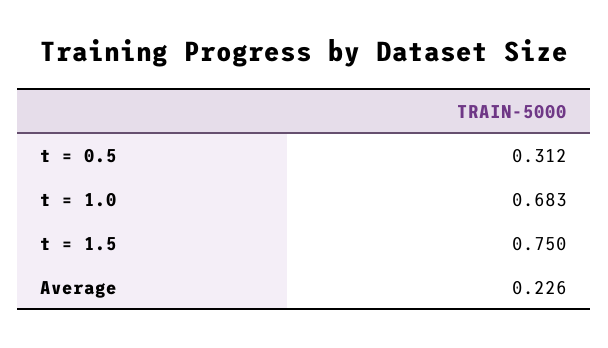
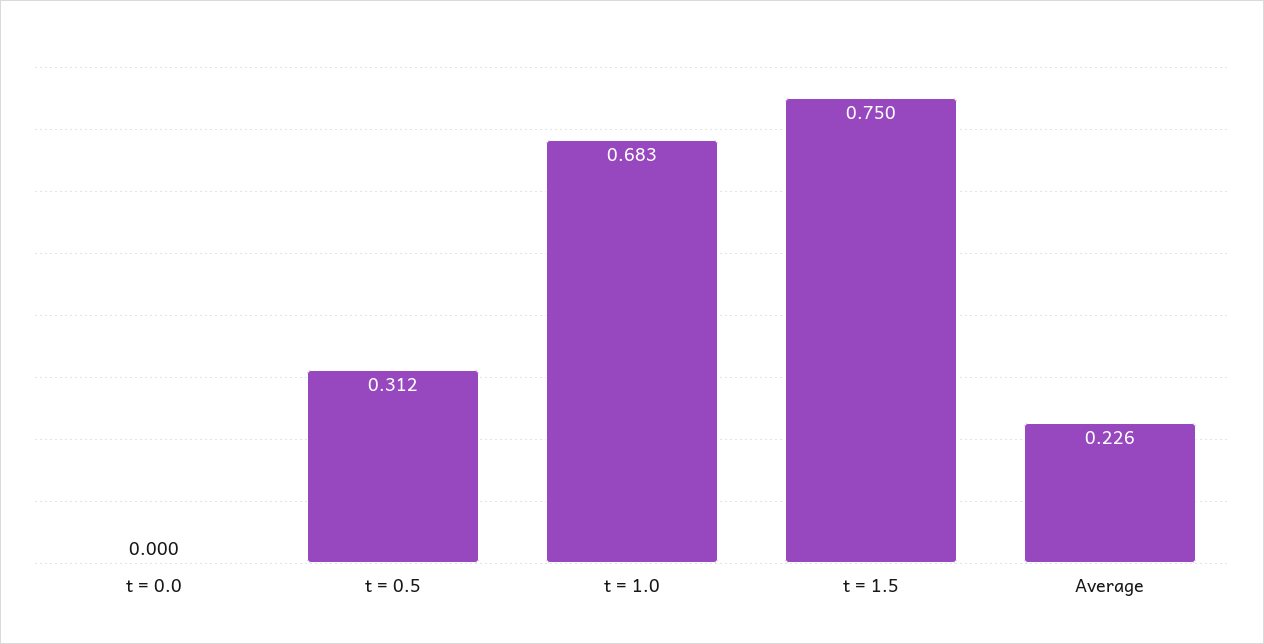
  {
    "t = 0.5": 0.312,
    "t = 1.0": 0.683,
    "t = 1.5": 0.75,
-   "Average": 0.226
+   "Average": 0.226,
+   "t = 0.0": 0
  }

